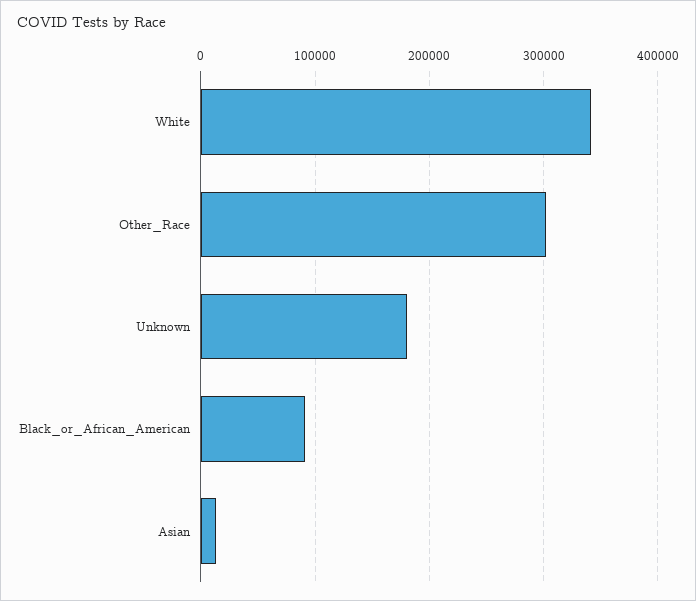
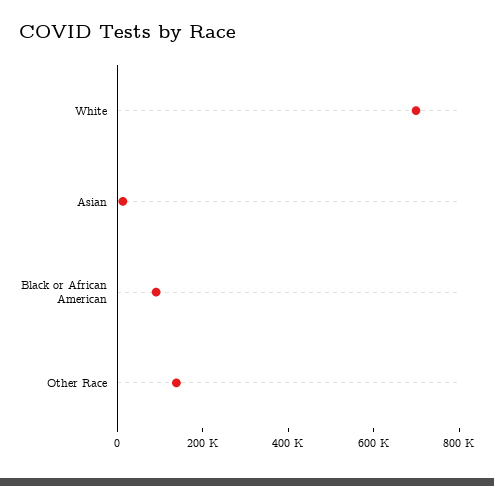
  {
-   "White": 340000,
+   "White": 700000,
-   "Other_Race": 300000,
+   "Other_Race": 150000,
-   "Unknown": 180000,
    "Black_or_African_American": 90000,
    "Asian": 10000
  }

